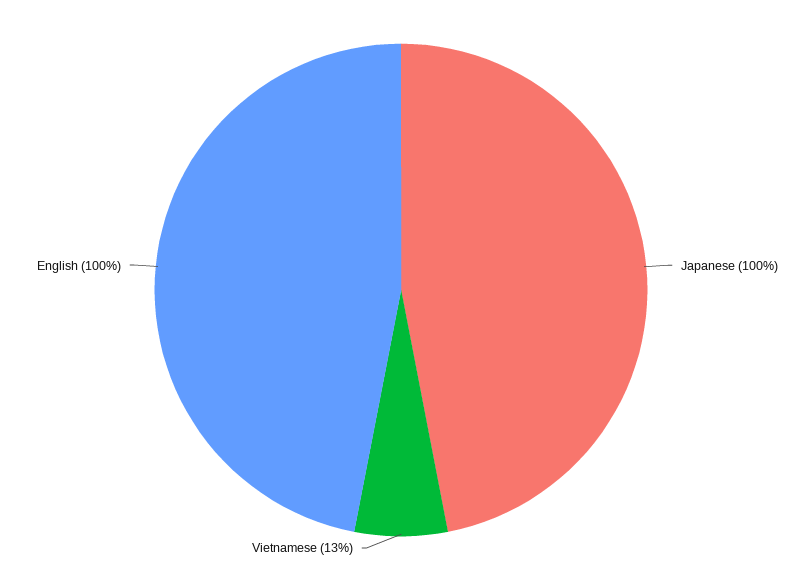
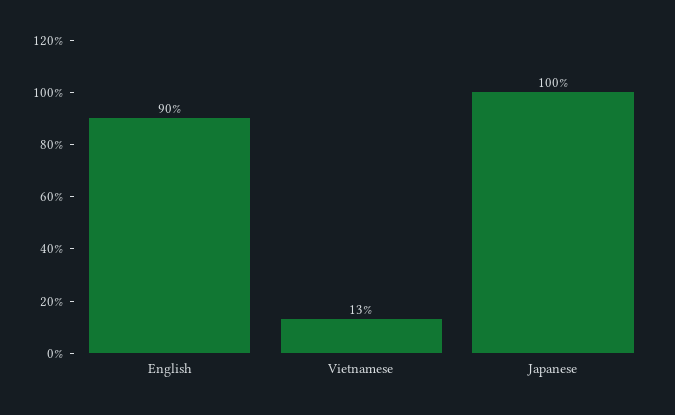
  {
    "Japanese": 100,
    "Vietnamese": 13,
-   "English": 100
+   "English": 90
  }

